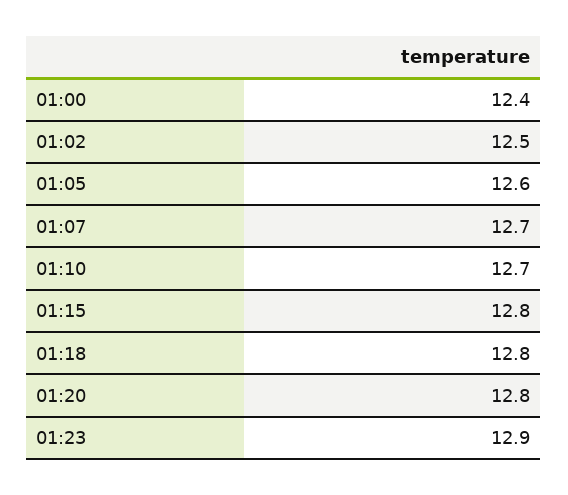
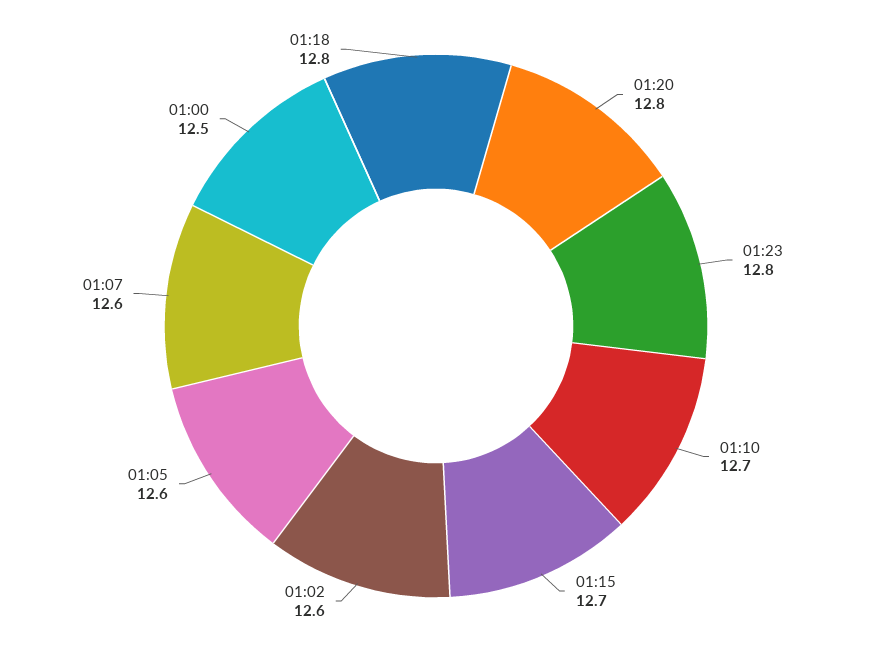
  {
-   "01:00": 12.4,
+   "01:00": 12.5,
-   "01:02": 12.5,
+   "01:02": 12.6,
    "01:05": 12.6,
-   "01:07": 12.7,
+   "01:07": 12.6,
    "01:10": 12.7,
-   "01:15": 12.8,
+   "01:15": 12.7,
    "01:18": 12.8,
    "01:20": 12.8,
-   "01:23": 12.9
+   "01:23": 12.8
  }

